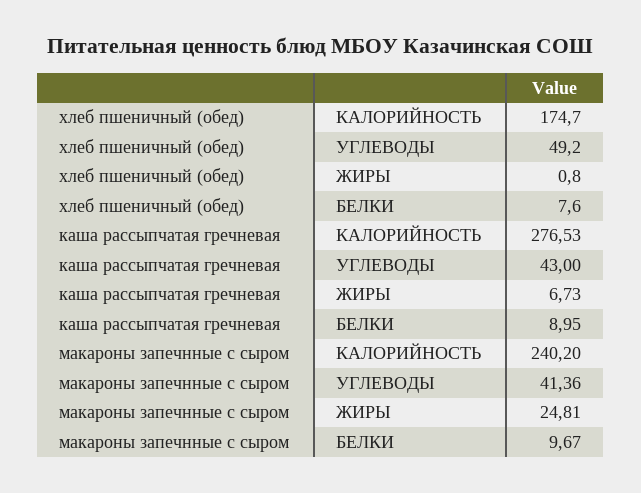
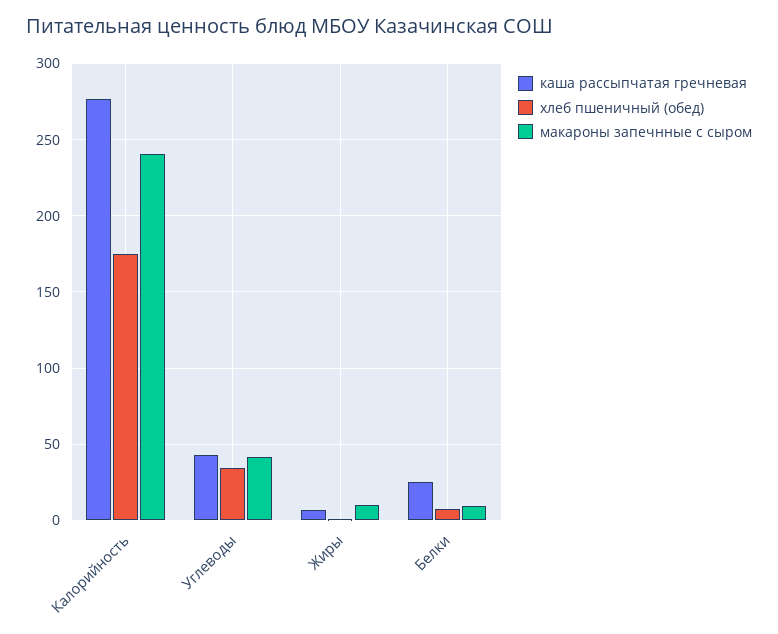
  {
    "хлеб пшеничный (обед)": {
      "КАЛОРИЙНОСТЬ": 174.7,
-     "УГЛЕВОДЫ": 49.2,
+     "УГЛЕВОДЫ": 35,
      "ЖИРЫ": 0.8,
      "БЕЛКИ": 7.6
    },
    "каша рассыпчатая гречневая": {
      "КАЛОРИЙНОСТЬ": 276.53,
      "УГЛЕВОДЫ": 43,
      "ЖИРЫ": 6.73,
-     "БЕЛКИ": 8.95
+     "БЕЛКИ": 25
    },
    "макароны запечнные с сыром": {
      "КАЛОРИЙНОСТЬ": 240.2,
      "УГЛЕВОДЫ": 41.36,
-     "ЖИРЫ": 24.81,
+     "ЖИРЫ": 10,
      "БЕЛКИ": 9.67
    }
  }

